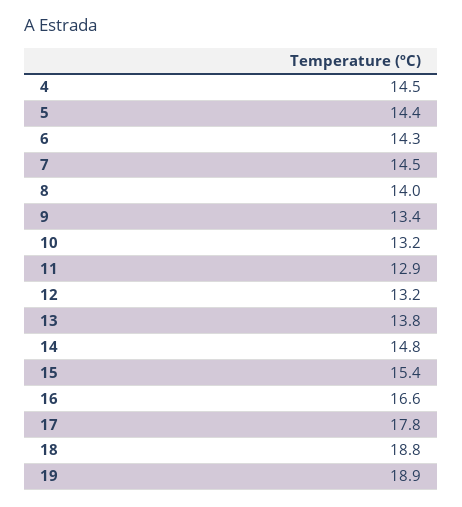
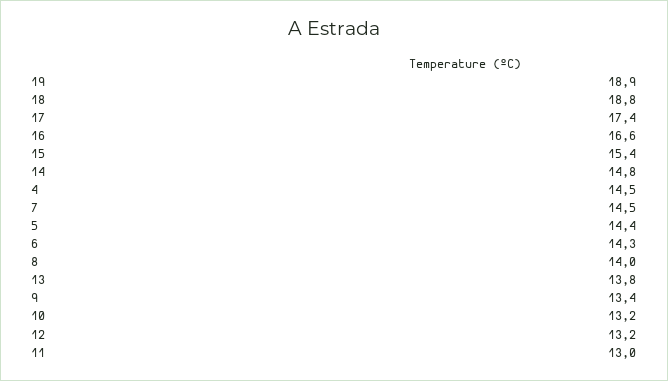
  {
    "4": 14.5,
    "5": 14.4,
    "6": 14.3,
    "7": 14.5,
    "8": 14,
    "9": 13.4,
    "10": 13.2,
-   "11": 12.9,
+   "11": 13,
    "12": 13.2,
    "13": 13.8,
    "14": 14.8,
    "15": 15.4,
    "16": 16.6,
-   "17": 17.8,
+   "17": 17.4,
    "18": 18.8,
    "19": 18.9
  }

